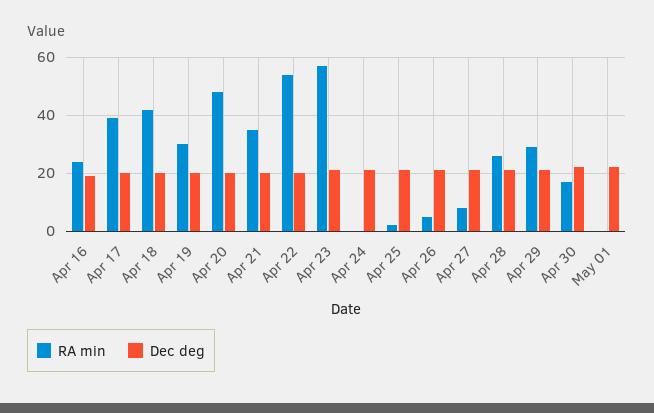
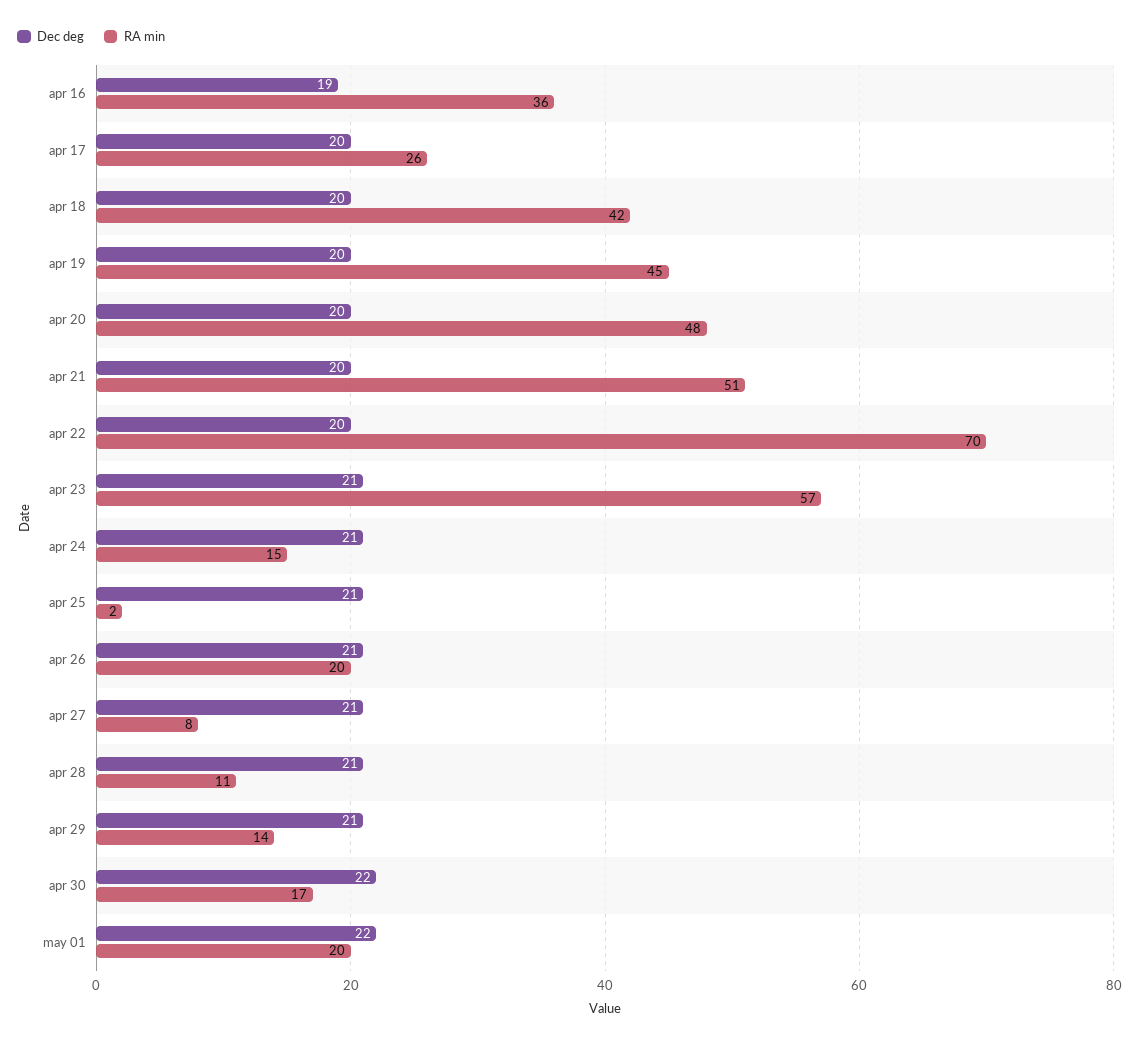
  {
    "RA min": {
-     "Apr 16": 25,
+     "Apr 16": 36,
-     "Apr 17": 40,
+     "Apr 17": 26,
      "Apr 18": 42,
-     "Apr 19": 30,
+     "Apr 19": 45,
      "Apr 20": 48,
-     "Apr 21": 35,
+     "Apr 21": 51,
-     "Apr 22": 55,
+     "Apr 22": 70,
      "Apr 23": 57,
-     "Apr 24": 0,
+     "Apr 24": 15,
      "Apr 25": 2,
-     "Apr 26": 5,
+     "Apr 26": 20,
      "Apr 27": 8,
-     "Apr 28": 25,
+     "Apr 28": 11,
-     "Apr 29": 30,
+     "Apr 29": 14,
      "Apr 30": 17,
-     "May 01": 0
+     "May 01": 20
    },
    "Dec deg": {
      "Apr 16": 19,
      "Apr 17": 20,
      "Apr 18": 20,
      "Apr 19": 20,
      "Apr 20": 20,
      "Apr 21": 20,
      "Apr 22": 20,
      "Apr 23": 21,
      "Apr 24": 21,
      "Apr 25": 21,
      "Apr 26": 21,
      "Apr 27": 21,
      "Apr 28": 21,
      "Apr 29": 21,
      "Apr 30": 22,
      "May 01": 22
    }
  }

